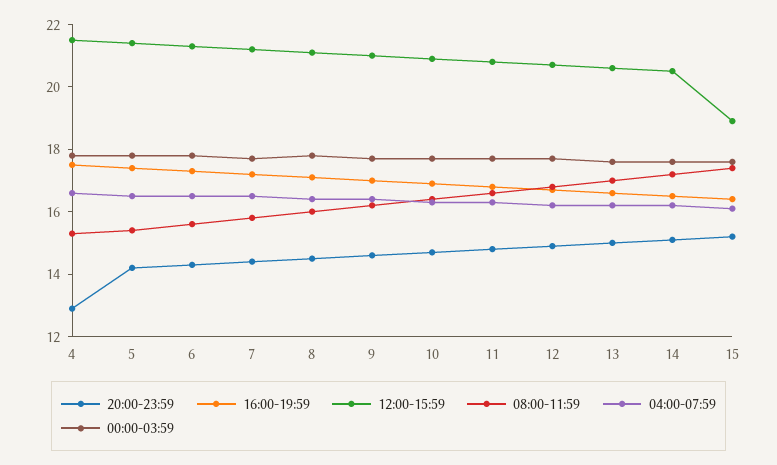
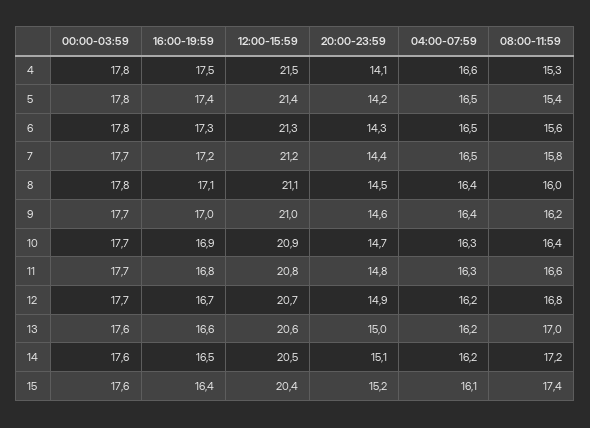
  {
    "20:00-23:59": {
-     "4": 13,
+     "4": 14.1,
      "5": 14.2,
      "6": 14.3,
      "7": 14.4,
      "8": 14.5,
      "9": 14.6,
      "10": 14.7,
      "11": 14.8,
      "12": 14.9,
      "13": 15,
      "14": 15.1,
      "15": 15.2
    },
    "16:00-19:59": {
      "4": 17.5,
      "5": 17.4,
      "6": 17.3,
      "7": 17.2,
      "8": 17.1,
      "9": 17,
      "10": 16.9,
      "11": 16.8,
      "12": 16.7,
      "13": 16.6,
      "14": 16.5,
      "15": 16.4
    },
    "12:00-15:59": {
      "4": 21.5,
      "5": 21.4,
      "6": 21.3,
      "7": 21.2,
      "8": 21.1,
      "9": 21,
      "10": 20.9,
      "11": 20.8,
      "12": 20.7,
      "13": 20.6,
      "14": 20.5,
-     "15": 19
+     "15": 20.4
    },
    "08:00-11:59": {
      "4": 15.3,
      "5": 15.4,
      "6": 15.6,
      "7": 15.8,
      "8": 16,
      "9": 16.2,
      "10": 16.4,
      "11": 16.6,
      "12": 16.8,
      "13": 17,
      "14": 17.2,
      "15": 17.4
    },
    "04:00-07:59": {
      "4": 16.6,
      "5": 16.5,
      "6": 16.5,
      "7": 16.5,
      "8": 16.4,
      "9": 16.4,
      "10": 16.3,
      "11": 16.3,
      "12": 16.2,
      "13": 16.2,
      "14": 16.2,
      "15": 16.1
    },
    "00:00-03:59": {
      "4": 17.8,
      "5": 17.8,
      "6": 17.8,
      "7": 17.7,
      "8": 17.8,
      "9": 17.7,
      "10": 17.7,
      "11": 17.7,
      "12": 17.7,
      "13": 17.6,
      "14": 17.6,
      "15": 17.6
    }
  }

